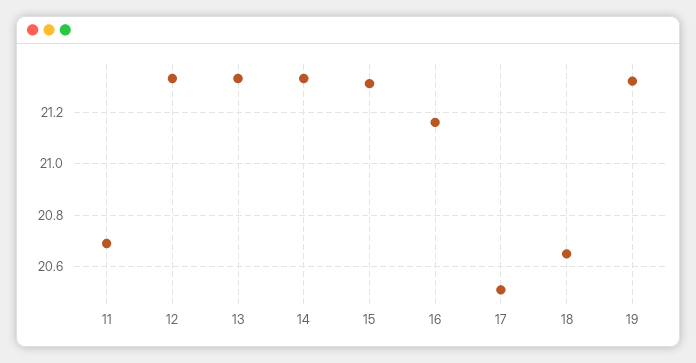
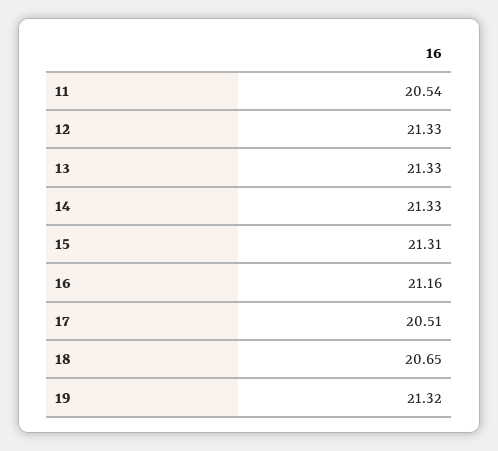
  {
-   "11": 20.7,
+   "11": 20.54,
    "12": 21.33,
    "13": 21.33,
    "14": 21.33,
    "15": 21.31,
    "16": 21.16,
    "17": 20.51,
    "18": 20.65,
    "19": 21.32
  }

